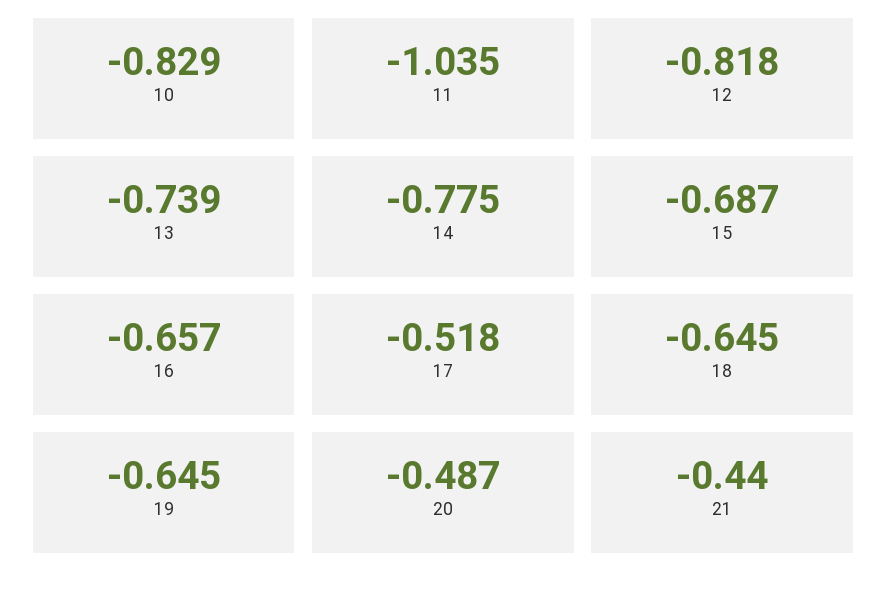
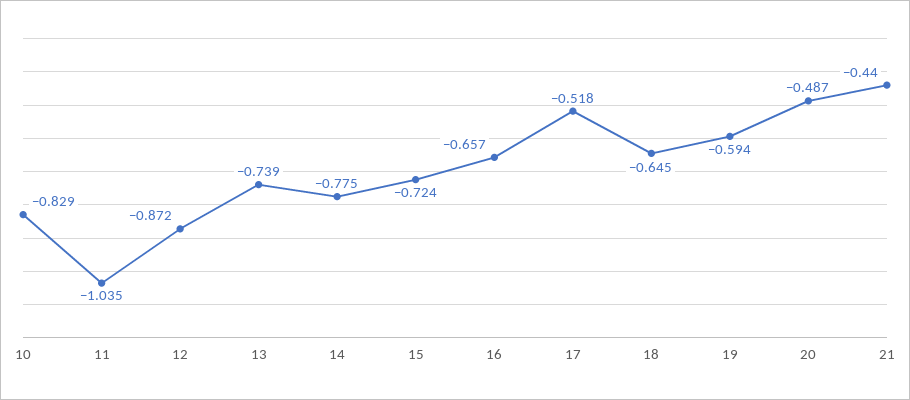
  {
    "10": -0.829,
    "11": -1.035,
-   "12": -0.818,
+   "12": -0.872,
    "13": -0.739,
    "14": -0.775,
-   "15": -0.687,
+   "15": -0.724,
    "16": -0.657,
    "17": -0.518,
    "18": -0.645,
-   "19": -0.645,
+   "19": -0.594,
    "20": -0.487,
    "21": -0.44
  }

